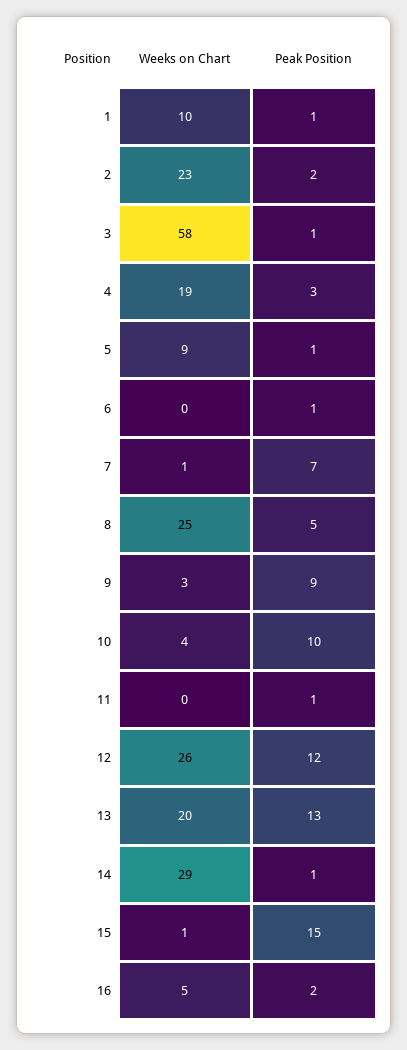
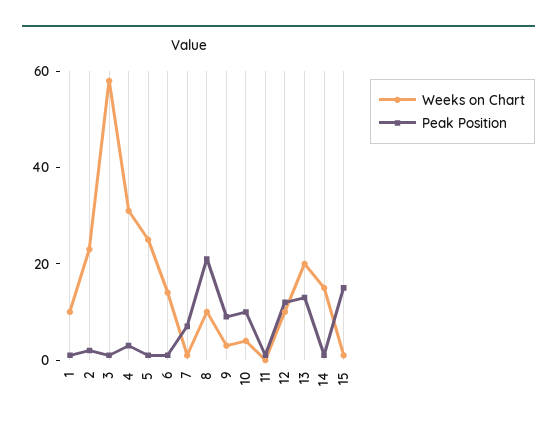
  {
    "Weeks on Chart": {
      "1": 10,
      "2": 23,
      "3": 58,
-     "4": 19,
+     "4": 30,
-     "5": 9,
+     "5": 25,
-     "6": 0,
+     "6": 15,
      "7": 1,
-     "8": 25,
+     "8": 10,
      "9": 3,
      "10": 4,
      "11": 0,
-     "12": 26,
+     "12": 10,
      "13": 20,
-     "14": 29,
+     "14": 15,
-     "15": 1,
+     "15": 1
-     "16": 5
    },
    "Peak Position": {
      "1": 1,
      "2": 2,
      "3": 1,
      "4": 3,
      "5": 1,
      "6": 1,
      "7": 7,
-     "8": 5,
+     "8": 20,
      "9": 9,
      "10": 10,
      "11": 1,
      "12": 12,
      "13": 13,
      "14": 1,
-     "15": 15,
+     "15": 15
-     "16": 2
    }
  }

